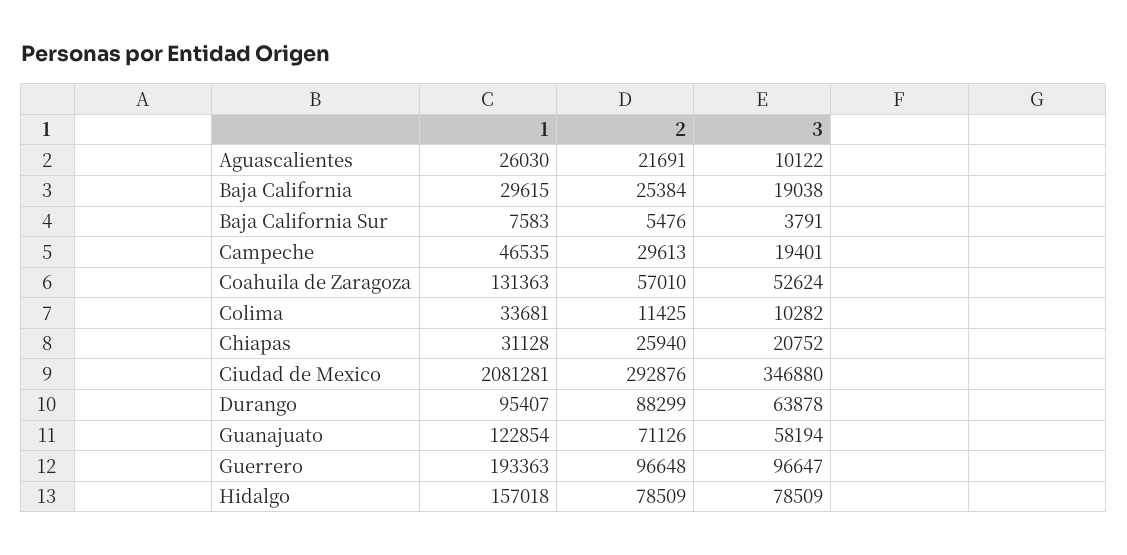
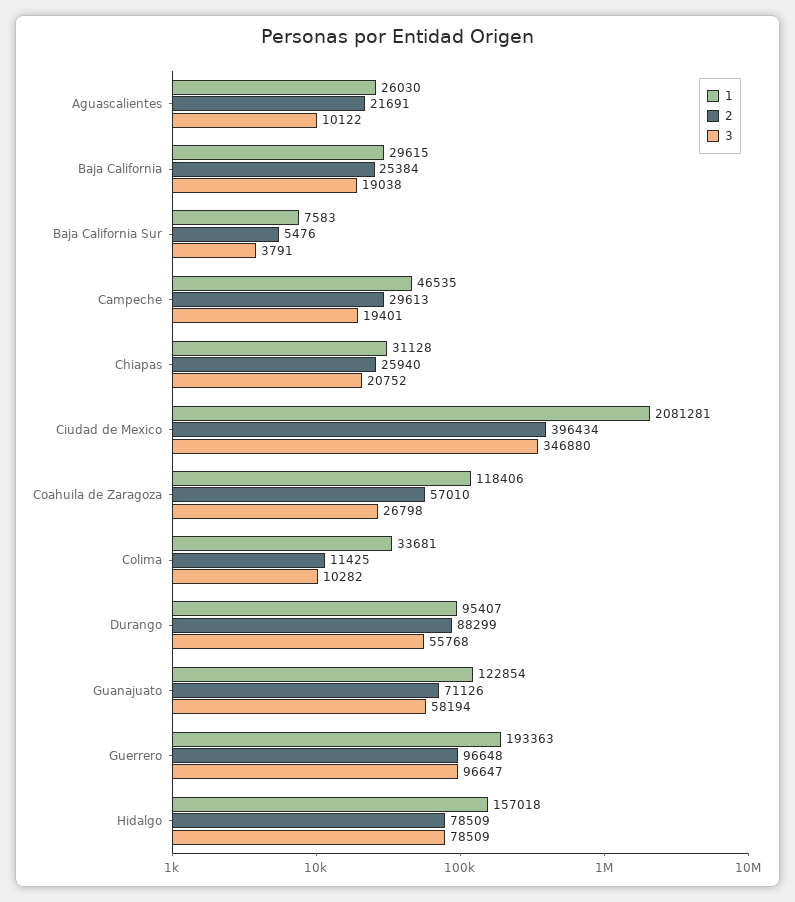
  {
    "1": {
      "Aguascalientes": 26030,
      "Baja California": 29615,
      "Baja California Sur": 7583,
      "Campeche": 46535,
-     "Coahuila de Zaragoza": 131363,
+     "Coahuila de Zaragoza": 118406,
      "Colima": 33681,
      "Chiapas": 31128,
      "Ciudad de Mexico": 2081281,
      "Durango": 95407,
      "Guanajuato": 122854,
      "Guerrero": 193363,
      "Hidalgo": 157018
    },
    "2": {
      "Aguascalientes": 21691,
      "Baja California": 25384,
      "Baja California Sur": 5476,
      "Campeche": 29613,
      "Coahuila de Zaragoza": 57010,
      "Colima": 11425,
      "Chiapas": 25940,
-     "Ciudad de Mexico": 292876,
+     "Ciudad de Mexico": 396434,
      "Durango": 88299,
      "Guanajuato": 71126,
      "Guerrero": 96648,
      "Hidalgo": 78509
    },
    "3": {
      "Aguascalientes": 10122,
      "Baja California": 19038,
      "Baja California Sur": 3791,
      "Campeche": 19401,
-     "Coahuila de Zaragoza": 52624,
+     "Coahuila de Zaragoza": 26798,
      "Colima": 10282,
      "Chiapas": 20752,
      "Ciudad de Mexico": 346880,
-     "Durango": 63878,
+     "Durango": 55768,
      "Guanajuato": 58194,
      "Guerrero": 96647,
      "Hidalgo": 78509
    }
  }

